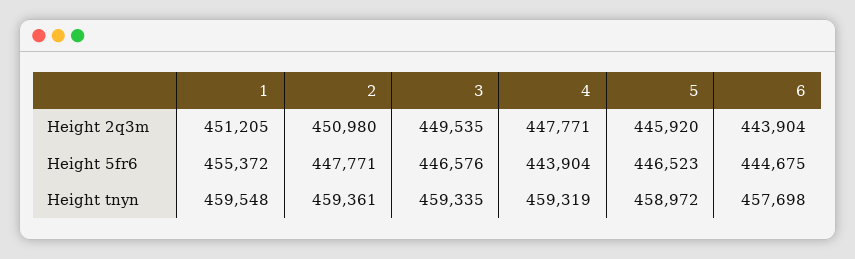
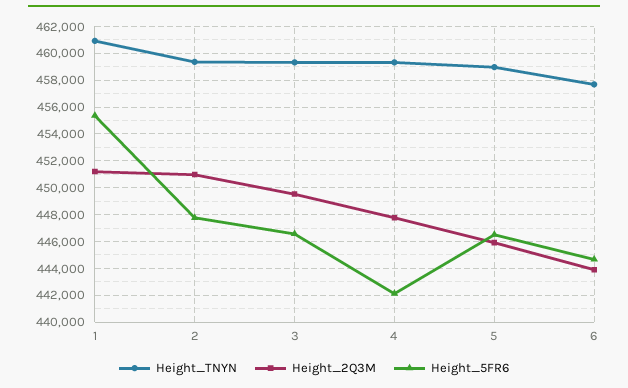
  {
    "Height 2q3m": {
      "1": 451205,
      "2": 450980,
      "3": 449535,
      "4": 447771,
      "5": 445920,
      "6": 443904
    },
    "Height 5fr6": {
      "1": 455372,
      "2": 447771,
      "3": 446576,
-     "4": 443904,
+     "4": 442000,
      "5": 446523,
      "6": 444675
    },
    "Height tnyn": {
-     "1": 459548,
+     "1": 461000,
      "2": 459361,
      "3": 459335,
      "4": 459319,
      "5": 458972,
      "6": 457698
    }
  }

